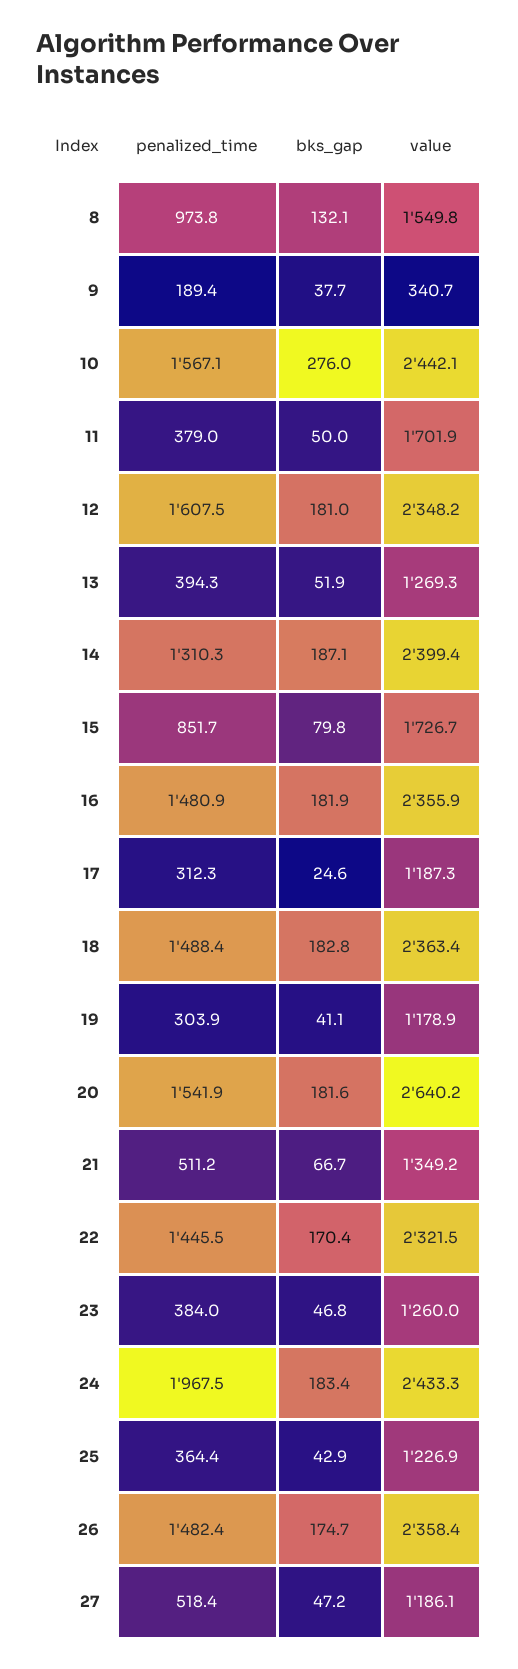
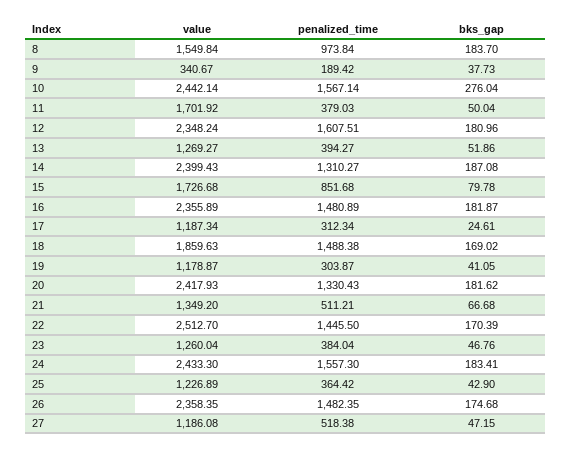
  {
    "penalized_time": {
      "8": 973.84,
      "9": 189.42,
      "10": 1567.14,
      "11": 379.03,
      "12": 1607.51,
      "13": 394.27,
      "14": 1310.27,
      "15": 851.68,
      "16": 1480.89,
      "17": 312.34,
      "18": 1488.38,
      "19": 303.87,
-     "20": 1541.9,
+     "20": 1330.43,
      "21": 511.21,
      "22": 1445.5,
      "23": 384.04,
-     "24": 1967.5,
+     "24": 1557.3,
      "25": 364.42,
      "26": 1482.35,
      "27": 518.38
    },
    "bks_gap": {
-     "8": 132.1,
+     "8": 183.7,
      "9": 37.73,
      "10": 276.04,
      "11": 50.04,
      "12": 180.96,
      "13": 51.86,
      "14": 187.08,
      "15": 79.78,
      "16": 181.87,
      "17": 24.61,
-     "18": 182.8,
+     "18": 169.02,
      "19": 41.05,
      "20": 181.62,
      "21": 66.68,
      "22": 170.39,
      "23": 46.76,
      "24": 183.41,
      "25": 42.9,
      "26": 174.68,
      "27": 47.15
    },
    "value": {
      "8": 1549.84,
      "9": 340.67,
      "10": 2442.14,
      "11": 1701.92,
      "12": 2348.24,
      "13": 1269.27,
      "14": 2399.43,
      "15": 1726.68,
      "16": 2355.89,
      "17": 1187.34,
-     "18": 2363.4,
+     "18": 1859.63,
      "19": 1178.87,
-     "20": 2640.2,
+     "20": 2417.93,
      "21": 1349.2,
-     "22": 2321.5,
+     "22": 2512.7,
      "23": 1260.04,
      "24": 2433.3,
      "25": 1226.89,
      "26": 2358.35,
      "27": 1186.08
    }
  }

